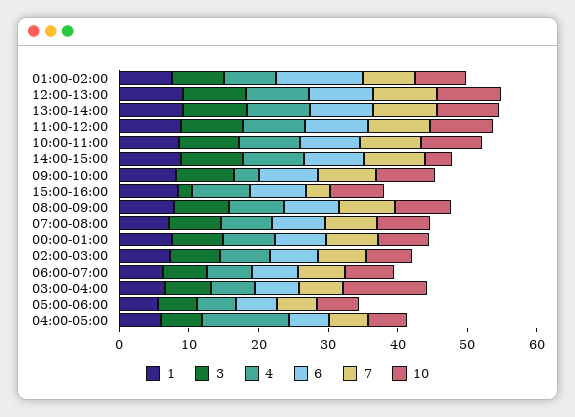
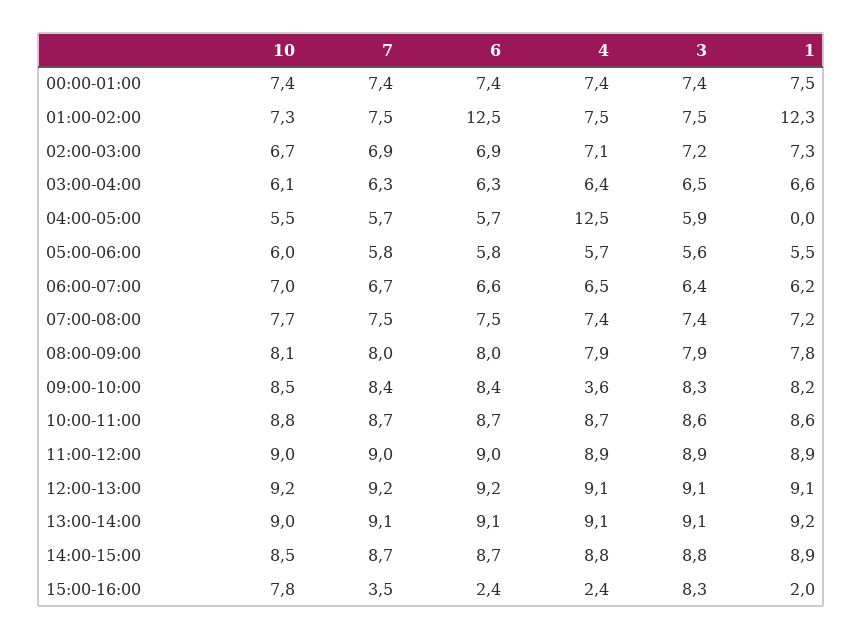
  {
    "1": {
-     "01:00-02:00": 8,
+     "01:00-02:00": 12.3,
      "12:00-13:00": 9.1,
      "13:00-14:00": 9.2,
      "11:00-12:00": 8.9,
      "10:00-11:00": 8.6,
      "14:00-15:00": 8.9,
      "09:00-10:00": 8.2,
-     "15:00-16:00": 8,
+     "15:00-16:00": 2,
      "08:00-09:00": 7.8,
      "07:00-08:00": 7.2,
      "00:00-01:00": 7.5,
      "02:00-03:00": 7.3,
      "06:00-07:00": 6.2,
      "03:00-04:00": 6.6,
      "05:00-06:00": 5.5,
-     "04:00-05:00": 6
+     "04:00-05:00": 0
    },
    "3": {
      "01:00-02:00": 7.5,
      "12:00-13:00": 9.1,
      "13:00-14:00": 9.1,
      "11:00-12:00": 8.9,
      "10:00-11:00": 8.6,
      "14:00-15:00": 8.8,
      "09:00-10:00": 8.3,
-     "15:00-16:00": 2,
+     "15:00-16:00": 8.3,
      "08:00-09:00": 7.9,
      "07:00-08:00": 7.4,
      "00:00-01:00": 7.4,
      "02:00-03:00": 7.2,
      "06:00-07:00": 6.4,
      "03:00-04:00": 6.5,
      "05:00-06:00": 5.6,
      "04:00-05:00": 5.9
    },
    "4": {
      "01:00-02:00": 7.5,
      "12:00-13:00": 9.1,
      "13:00-14:00": 9.1,
      "11:00-12:00": 8.9,
      "10:00-11:00": 8.7,
      "14:00-15:00": 8.8,
      "09:00-10:00": 3.6,
-     "15:00-16:00": 8,
+     "15:00-16:00": 2.4,
      "08:00-09:00": 7.9,
      "07:00-08:00": 7.4,
      "00:00-01:00": 7.4,
      "02:00-03:00": 7.1,
      "06:00-07:00": 6.5,
      "03:00-04:00": 6.4,
      "05:00-06:00": 5.7,
      "04:00-05:00": 12.5
    },
    "6": {
      "01:00-02:00": 12.5,
      "12:00-13:00": 9.2,
      "13:00-14:00": 9.1,
      "11:00-12:00": 9,
      "10:00-11:00": 8.7,
      "14:00-15:00": 8.7,
      "09:00-10:00": 8.4,
-     "15:00-16:00": 8,
+     "15:00-16:00": 2.4,
      "08:00-09:00": 8,
      "07:00-08:00": 7.5,
      "00:00-01:00": 7.4,
      "02:00-03:00": 6.9,
      "06:00-07:00": 6.6,
      "03:00-04:00": 6.3,
      "05:00-06:00": 5.8,
      "04:00-05:00": 5.7
    },
    "7": {
      "01:00-02:00": 7.5,
      "12:00-13:00": 9.2,
      "13:00-14:00": 9.1,
      "11:00-12:00": 9,
      "10:00-11:00": 8.7,
      "14:00-15:00": 8.7,
      "09:00-10:00": 8.4,
      "15:00-16:00": 3.5,
      "08:00-09:00": 8,
      "07:00-08:00": 7.5,
      "00:00-01:00": 7.4,
      "02:00-03:00": 6.9,
      "06:00-07:00": 6.7,
      "03:00-04:00": 6.3,
      "05:00-06:00": 5.8,
      "04:00-05:00": 5.7
    },
    "10": {
      "01:00-02:00": 7.3,
      "12:00-13:00": 9.2,
      "13:00-14:00": 9,
      "11:00-12:00": 9,
      "10:00-11:00": 8.8,
-     "14:00-15:00": 4,
+     "14:00-15:00": 8.5,
      "09:00-10:00": 8.5,
      "15:00-16:00": 7.8,
      "08:00-09:00": 8.1,
      "07:00-08:00": 7.7,
      "00:00-01:00": 7.4,
      "02:00-03:00": 6.7,
      "06:00-07:00": 7,
-     "03:00-04:00": 12,
+     "03:00-04:00": 6.1,
      "05:00-06:00": 6,
      "04:00-05:00": 5.5
    }
  }

